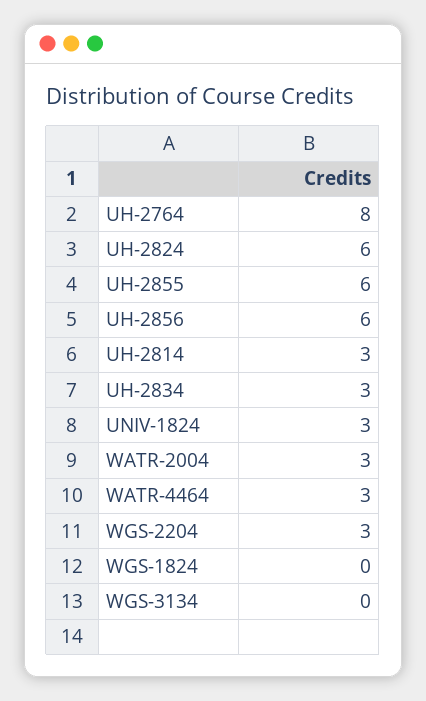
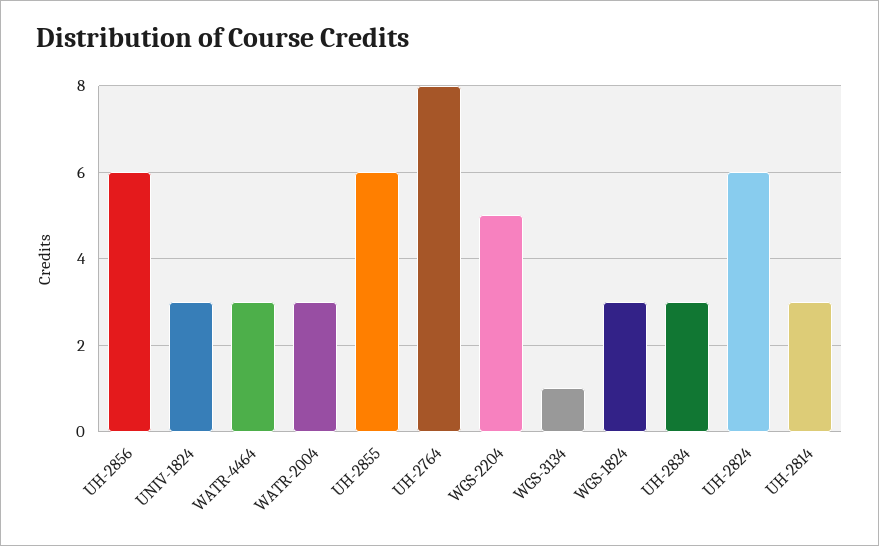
  {
    "UH-2764": 8,
    "UH-2824": 6,
    "UH-2855": 6,
    "UH-2856": 6,
    "UH-2814": 3,
    "UH-2834": 3,
    "UNIV-1824": 3,
    "WATR-2004": 3,
    "WATR-4464": 3,
-   "WGS-2204": 3,
+   "WGS-2204": 5,
-   "WGS-1824": 0,
+   "WGS-1824": 3,
-   "WGS-3134": 0
+   "WGS-3134": 1
  }

